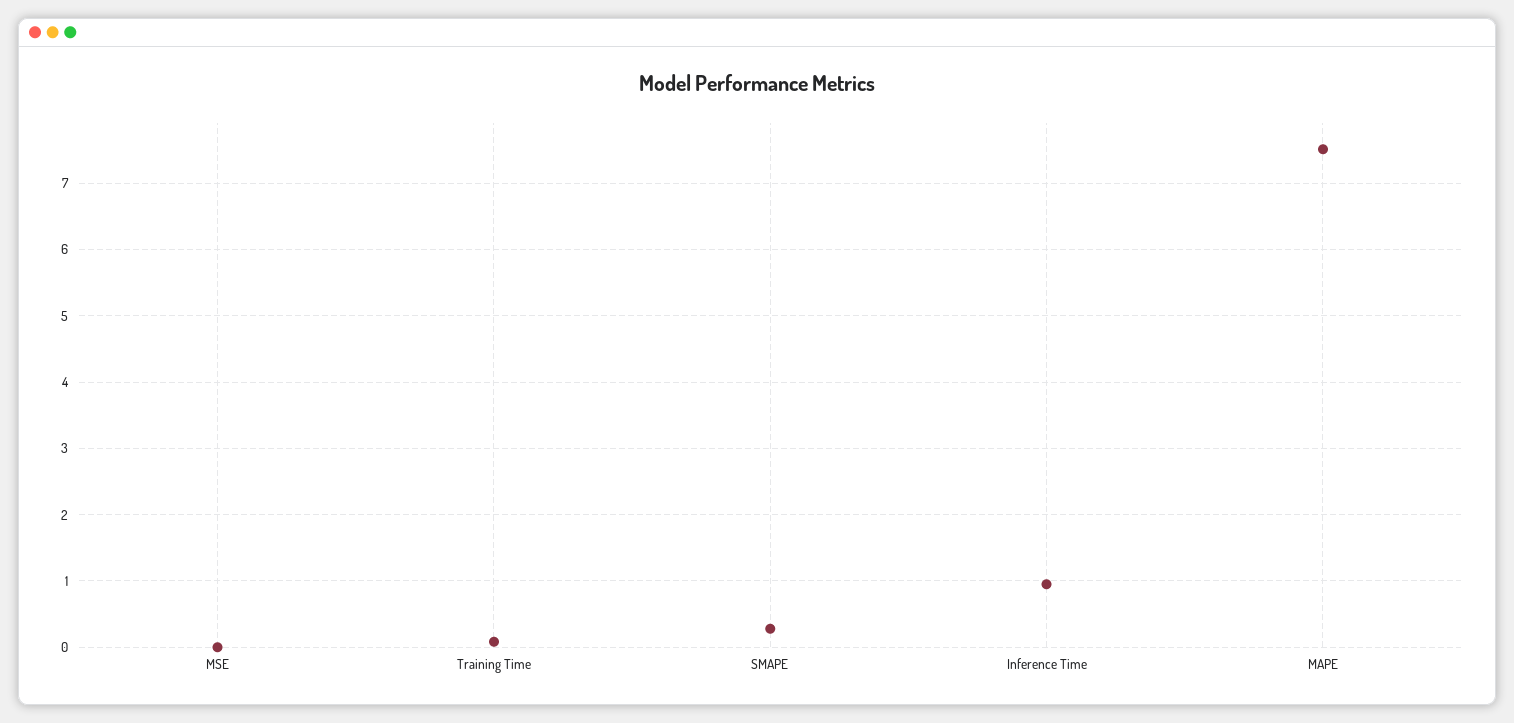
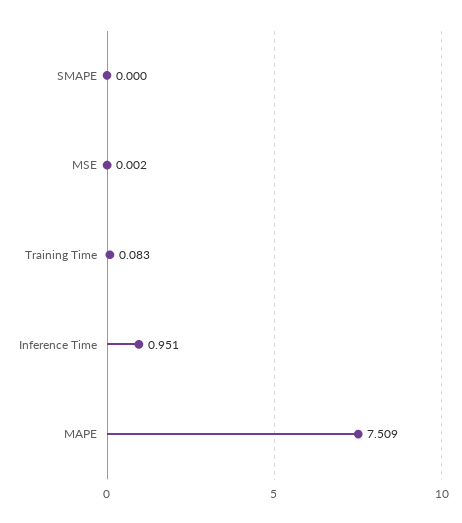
  {
    "MSE": 0.002,
    "Training Time": 0.083,
-   "SMAPE": 0.3,
+   "SMAPE": 0,
    "Inference Time": 0.951,
    "MAPE": 7.509
  }

